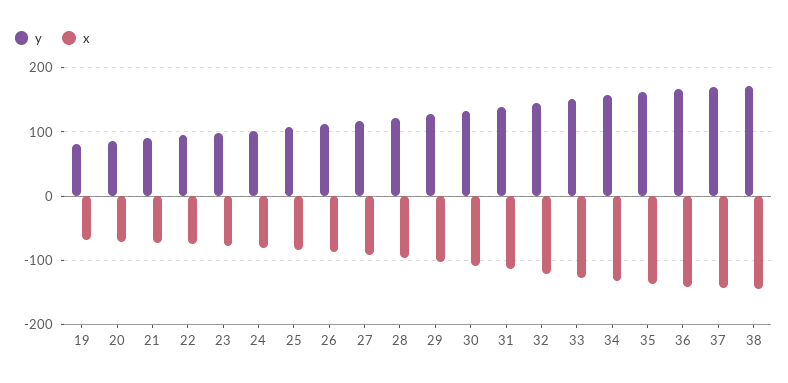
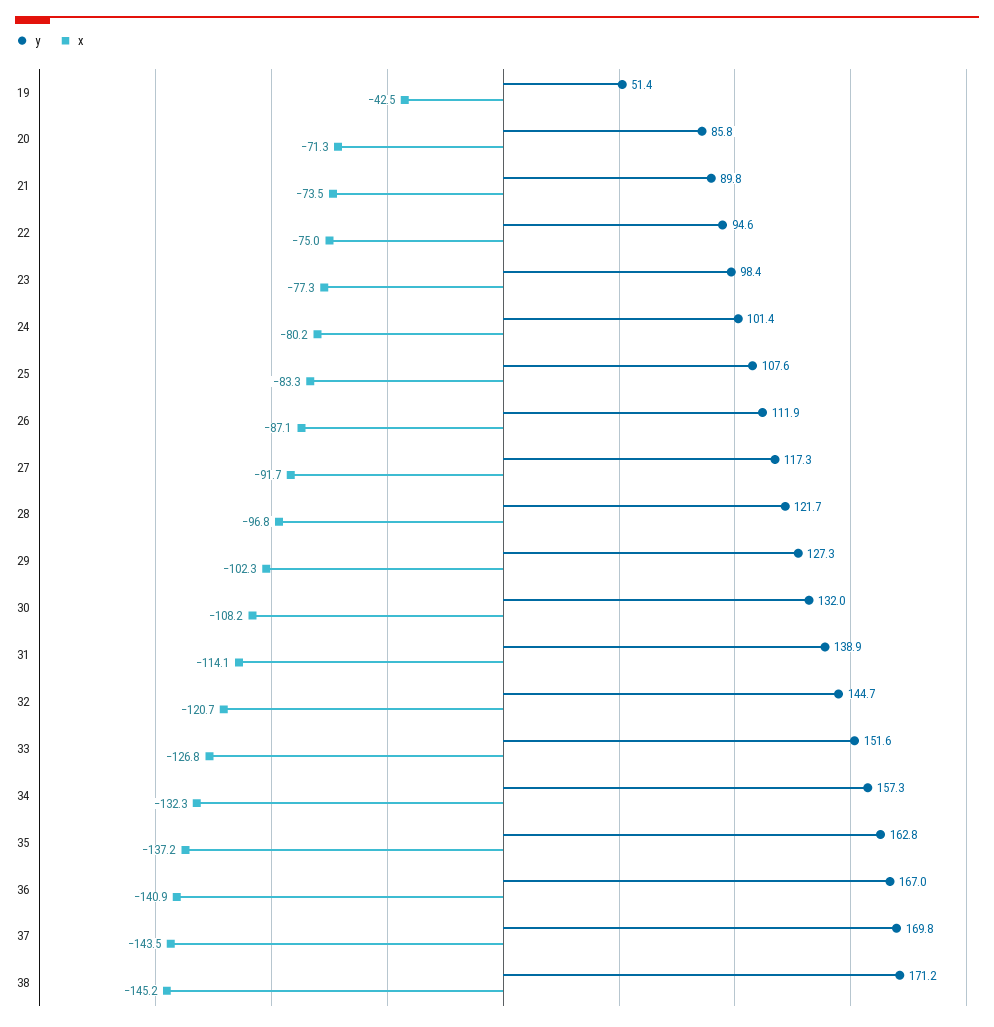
  {
    "y": {
-     "19": 80,
+     "19": 51.4,
      "20": 85.8,
      "21": 89.8,
      "22": 94.6,
      "23": 98.4,
      "24": 101.4,
      "25": 107.6,
      "26": 111.9,
      "27": 117.3,
      "28": 121.7,
      "29": 127.3,
      "30": 132,
      "31": 138.9,
      "32": 144.7,
      "33": 151.6,
      "34": 157.3,
      "35": 162.8,
      "36": 167,
      "37": 169.8,
      "38": 171.2
    },
    "x": {
-     "19": -70,
+     "19": -42.5,
      "20": -71.3,
      "21": -73.5,
      "22": -75,
      "23": -77.3,
      "24": -80.2,
      "25": -83.3,
      "26": -87.1,
      "27": -91.7,
      "28": -96.8,
      "29": -102.3,
      "30": -108.2,
      "31": -114.1,
      "32": -120.7,
      "33": -126.8,
      "34": -132.3,
      "35": -137.2,
      "36": -140.9,
      "37": -143.5,
      "38": -145.2
    }
  }

